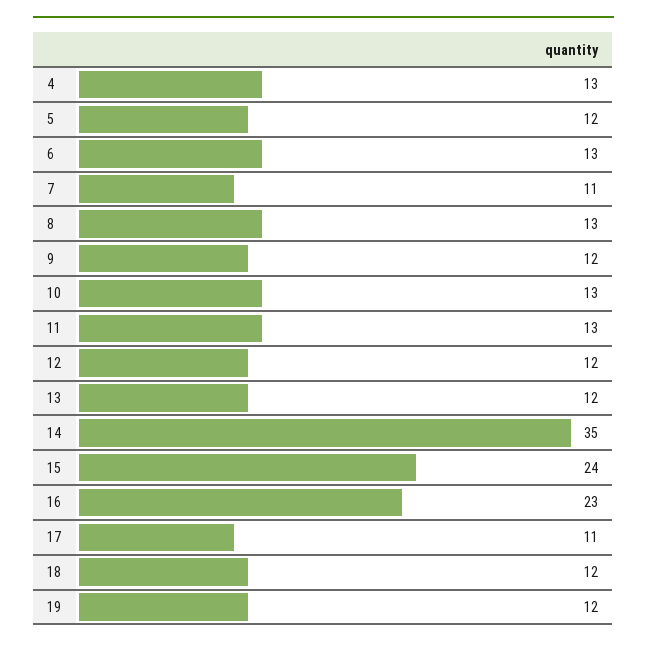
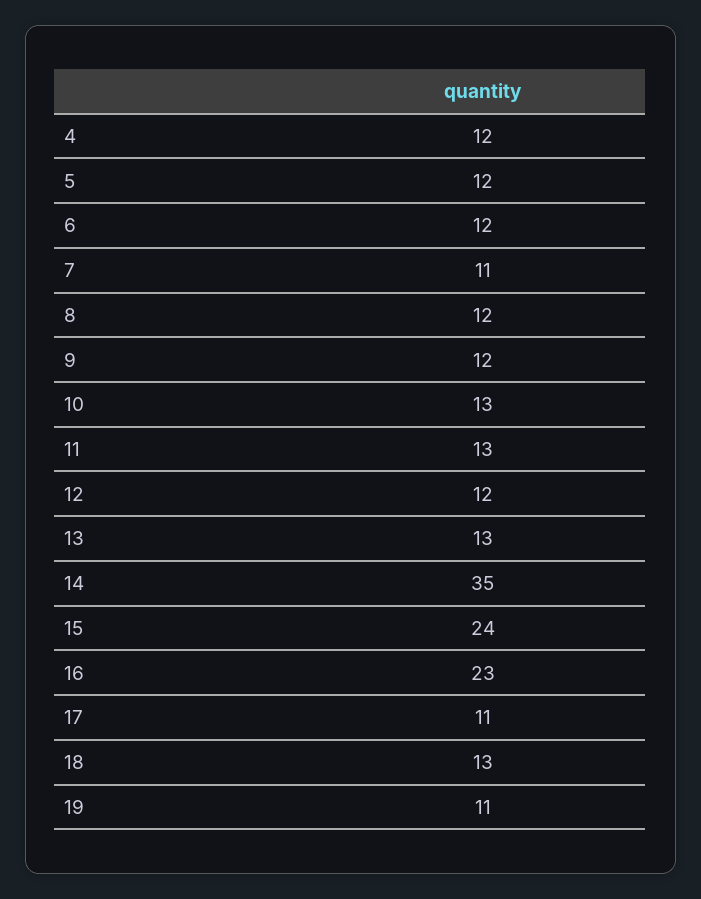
  {
-   "4": 13,
+   "4": 12,
    "5": 12,
-   "6": 13,
+   "6": 12,
    "7": 11,
-   "8": 13,
+   "8": 12,
    "9": 12,
    "10": 13,
    "11": 13,
    "12": 12,
-   "13": 12,
+   "13": 13,
    "14": 35,
    "15": 24,
    "16": 23,
    "17": 11,
-   "18": 12,
+   "18": 13,
-   "19": 12
+   "19": 11
  }

